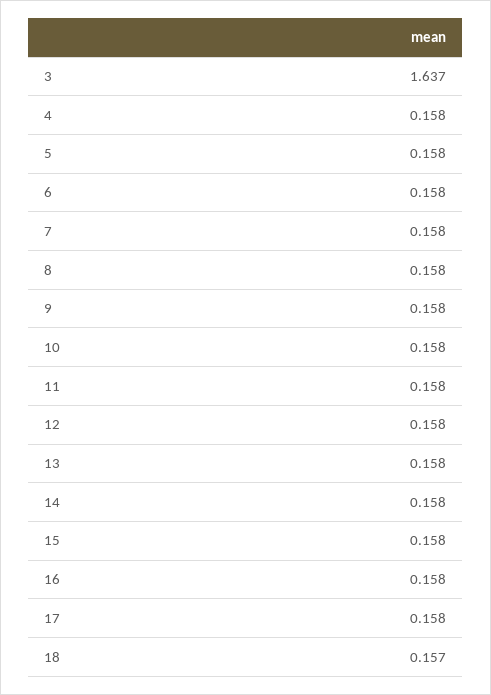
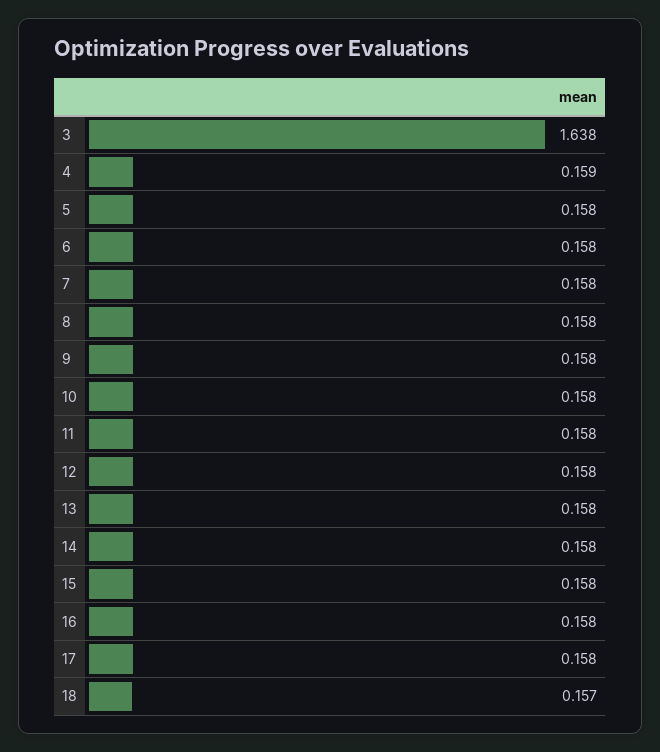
  {
-   "3": 1.637,
+   "3": 1.638,
-   "4": 0.158,
+   "4": 0.159,
    "5": 0.158,
    "6": 0.158,
    "7": 0.158,
    "8": 0.158,
    "9": 0.158,
    "10": 0.158,
    "11": 0.158,
    "12": 0.158,
    "13": 0.158,
    "14": 0.158,
    "15": 0.158,
    "16": 0.158,
    "17": 0.158,
    "18": 0.157
  }

